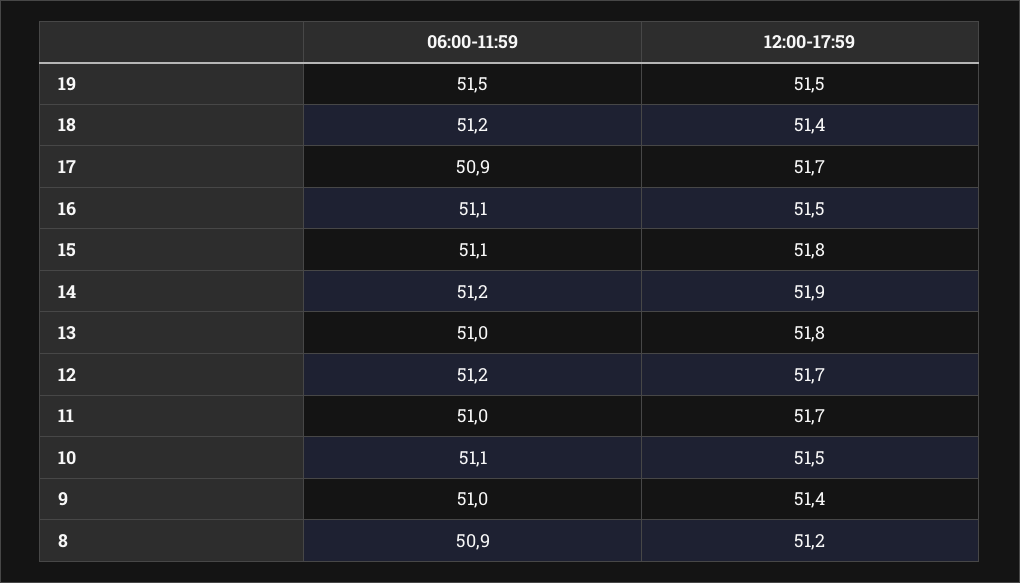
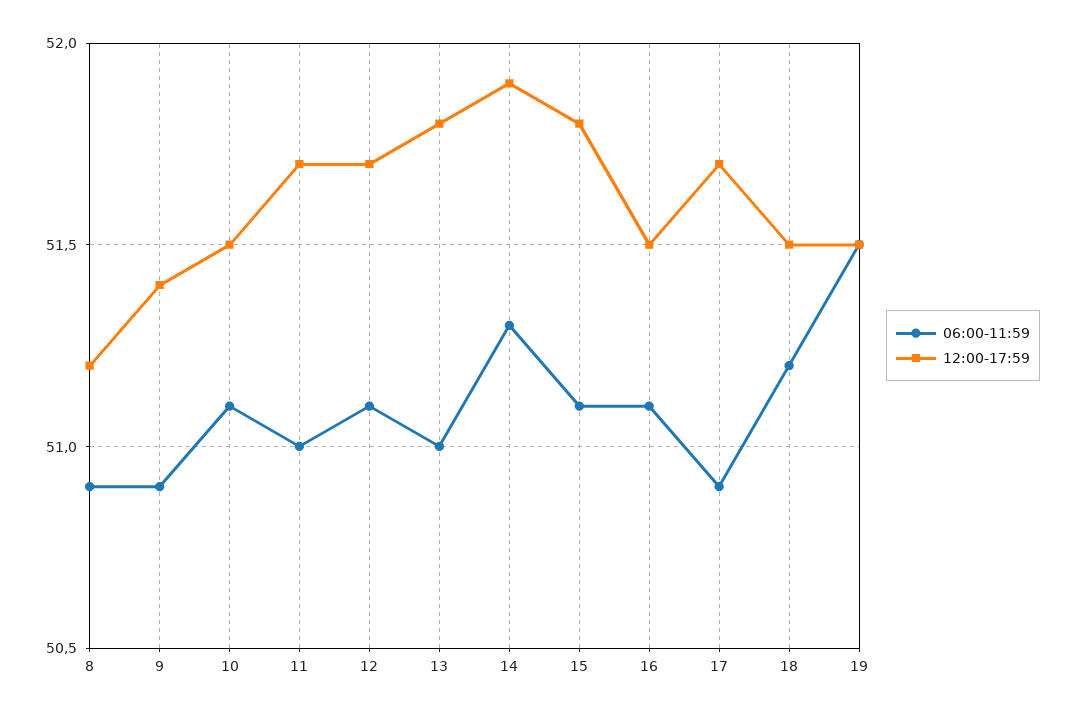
  {
    "06:00-11:59": {
      "19": 51.5,
      "18": 51.2,
      "17": 50.9,
      "16": 51.1,
      "15": 51.1,
-     "14": 51.2,
+     "14": 51.3,
      "13": 51,
-     "12": 51.2,
+     "12": 51.1,
      "11": 51,
      "10": 51.1,
-     "9": 51,
+     "9": 50.9,
      "8": 50.9
    },
    "12:00-17:59": {
      "19": 51.5,
-     "18": 51.4,
+     "18": 51.5,
      "17": 51.7,
      "16": 51.5,
      "15": 51.8,
      "14": 51.9,
      "13": 51.8,
      "12": 51.7,
      "11": 51.7,
      "10": 51.5,
      "9": 51.4,
      "8": 51.2
    }
  }

